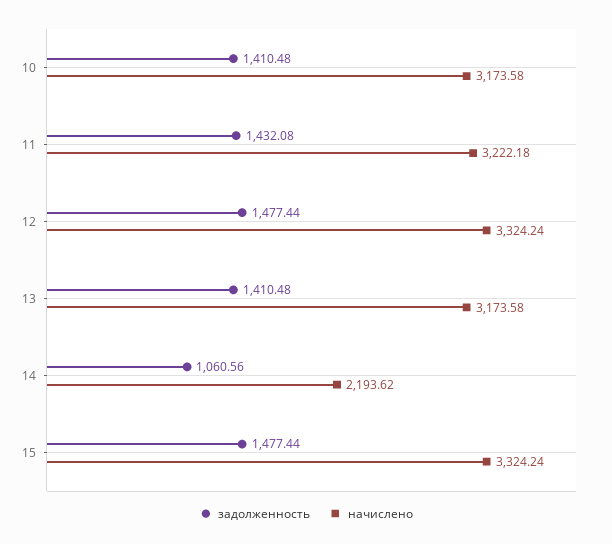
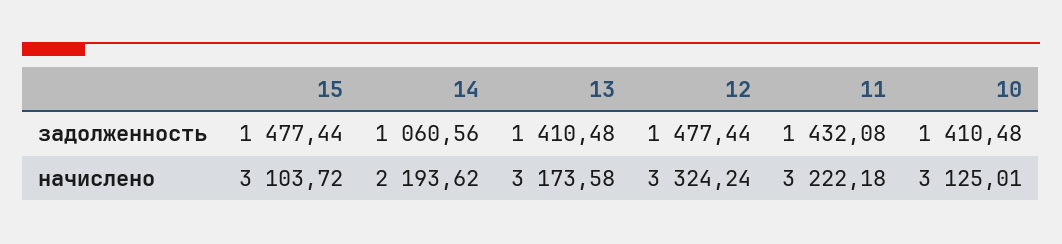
  {
    "задолженность": {
      "10": 1410.48,
      "11": 1432.08,
      "12": 1477.44,
      "13": 1410.48,
      "14": 1060.56,
      "15": 1477.44
    },
    "начислено": {
-     "10": 3173.58,
+     "10": 3125.01,
      "11": 3222.18,
      "12": 3324.24,
      "13": 3173.58,
      "14": 2193.62,
-     "15": 3324.24
+     "15": 3103.72
    }
  }

